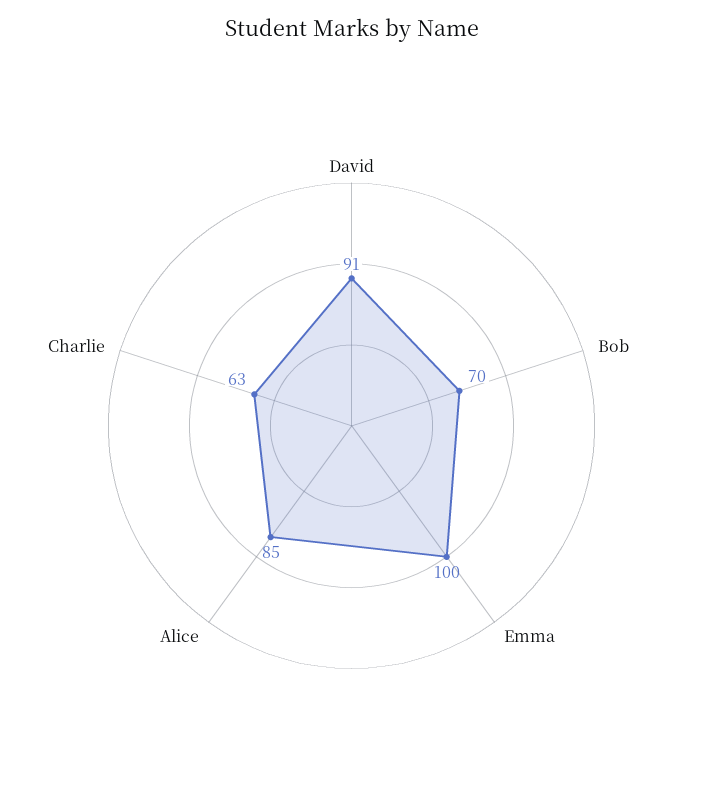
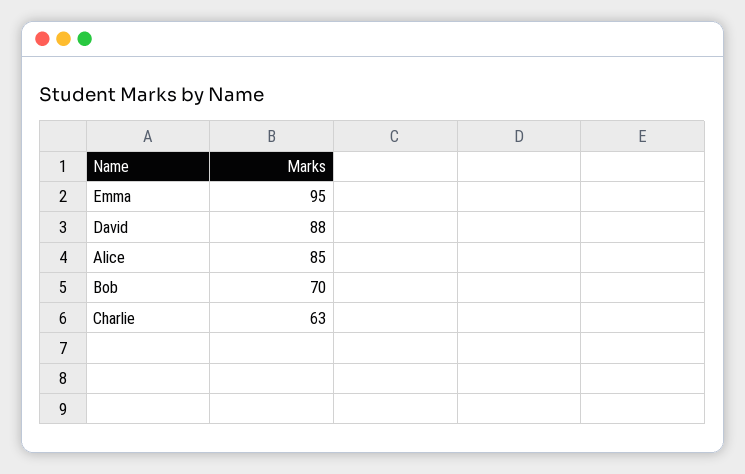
  {
-   "David": 91,
+   "David": 88,
    "Bob": 70,
-   "Emma": 100,
+   "Emma": 95,
    "Alice": 85,
    "Charlie": 63
  }

